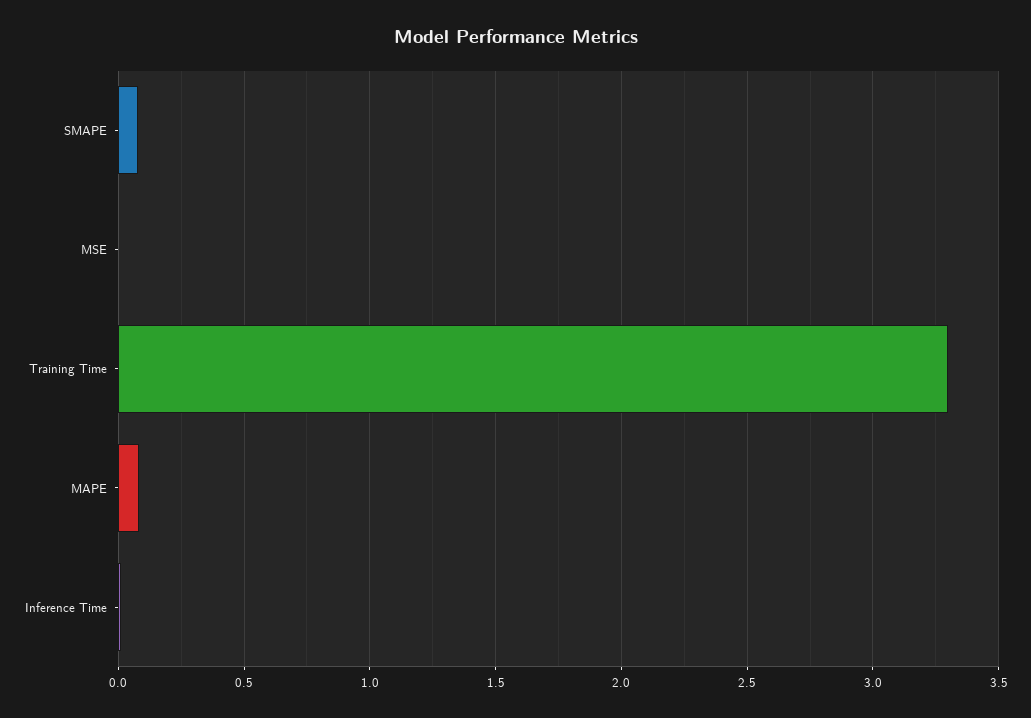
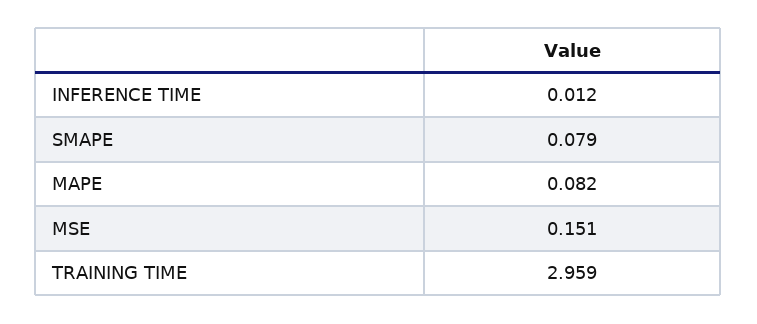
  {
    "SMAPE": 0.079,
-   "MSE": 0,
+   "MSE": 0.151,
-   "Training Time": 3.3,
+   "Training Time": 2.959,
    "MAPE": 0.082,
    "Inference Time": 0.012
  }

